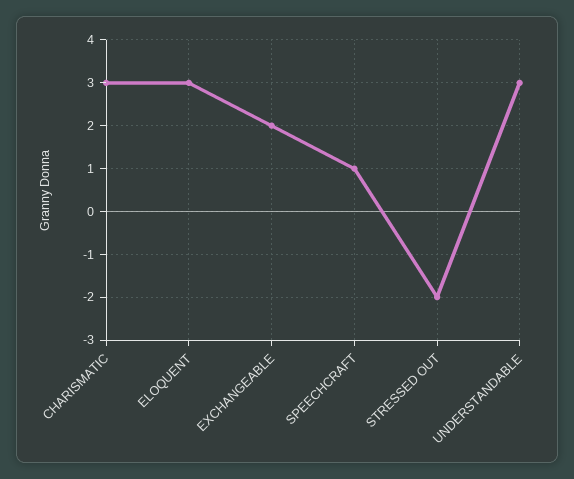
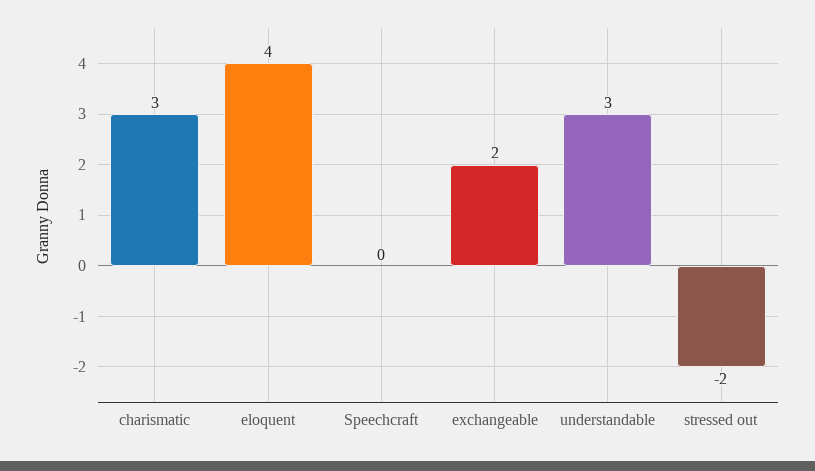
  {
    "CHARISMATIC": 3,
-   "ELOQUENT": 3,
+   "ELOQUENT": 4,
    "EXCHANGEABLE": 2,
-   "SPEECHCRAFT": 1,
+   "SPEECHCRAFT": 0,
    "STRESSED OUT": -2,
    "UNDERSTANDABLE": 3
  }

